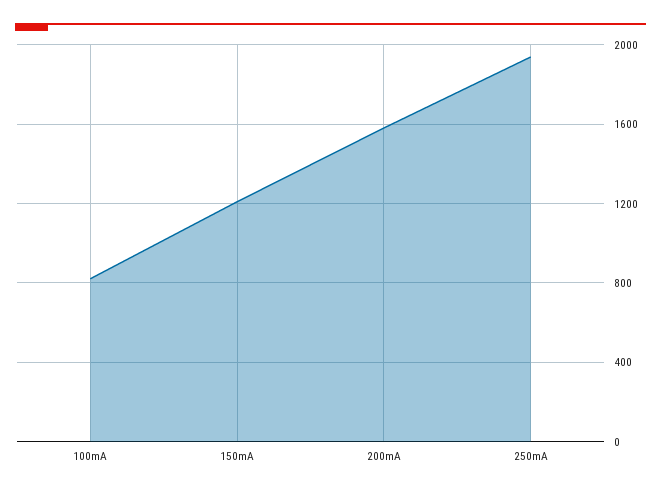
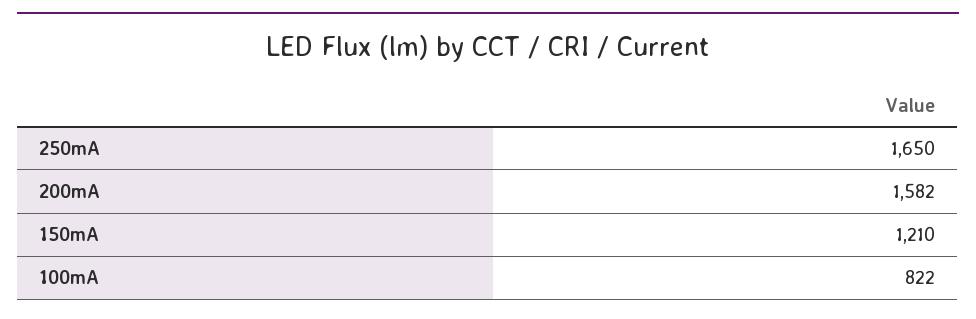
  {
    "100mA": 822,
    "150mA": 1210,
    "200mA": 1582,
-   "250mA": 1950
+   "250mA": 1650
  }

